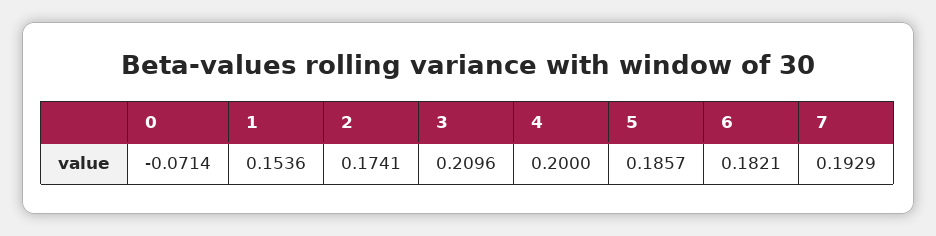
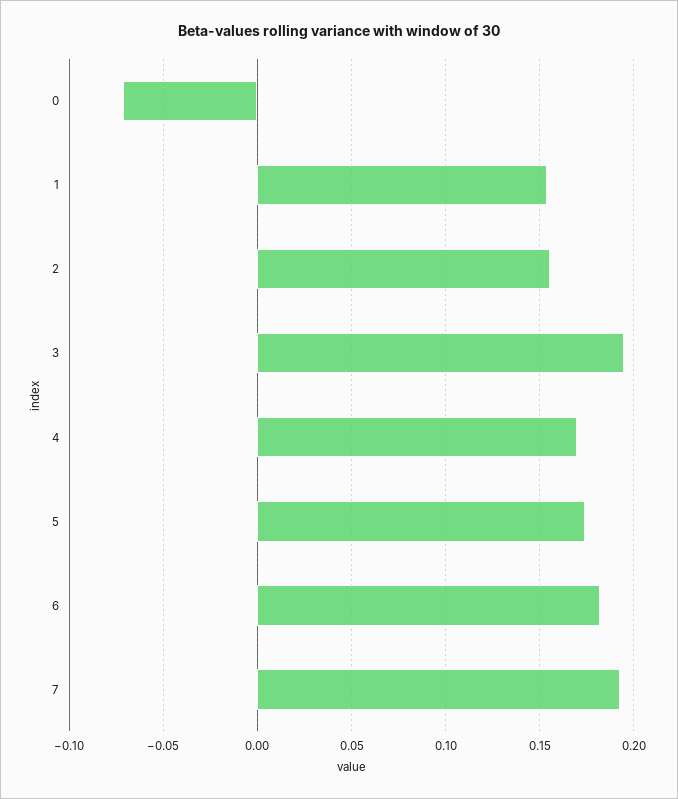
  {
    "0": -0.0714,
    "1": 0.1536,
-   "2": 0.1741,
+   "2": 0.155,
-   "3": 0.2096,
+   "3": 0.195,
-   "4": 0.2,
+   "4": 0.17,
-   "5": 0.1857,
+   "5": 0.175,
    "6": 0.1821,
    "7": 0.1929
  }

